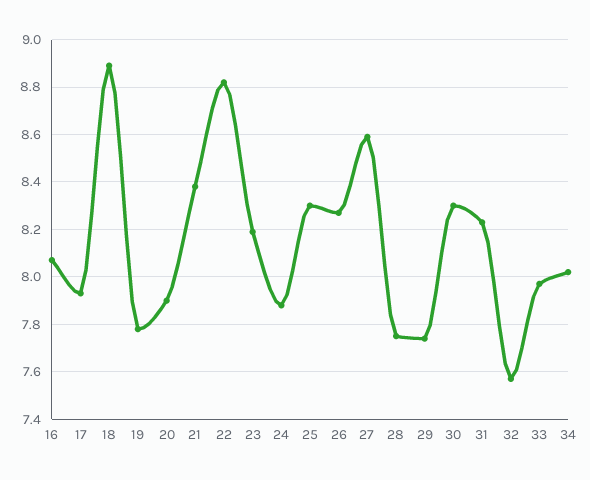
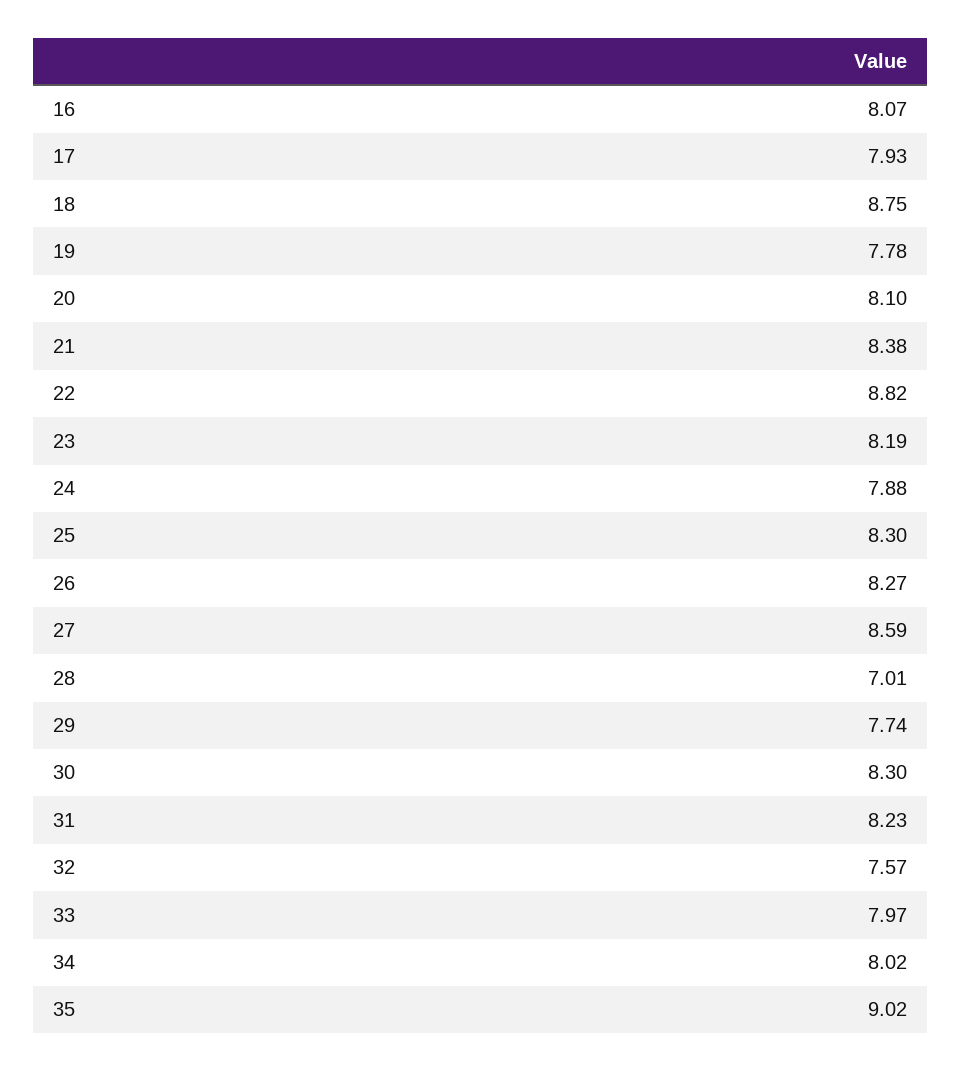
  {
    "16": 8.07,
    "17": 7.93,
-   "18": 8.9,
+   "18": 8.75,
    "19": 7.78,
-   "20": 7.9,
+   "20": 8.1,
    "21": 8.38,
    "22": 8.82,
    "23": 8.19,
    "24": 7.88,
    "25": 8.3,
    "26": 8.27,
    "27": 8.59,
-   "28": 7.75,
+   "28": 7.01,
    "29": 7.74,
    "30": 8.3,
    "31": 8.23,
    "32": 7.57,
    "33": 7.97,
-   "34": 8.02
+   "34": 8.02,
+   "35": 9.02
  }

